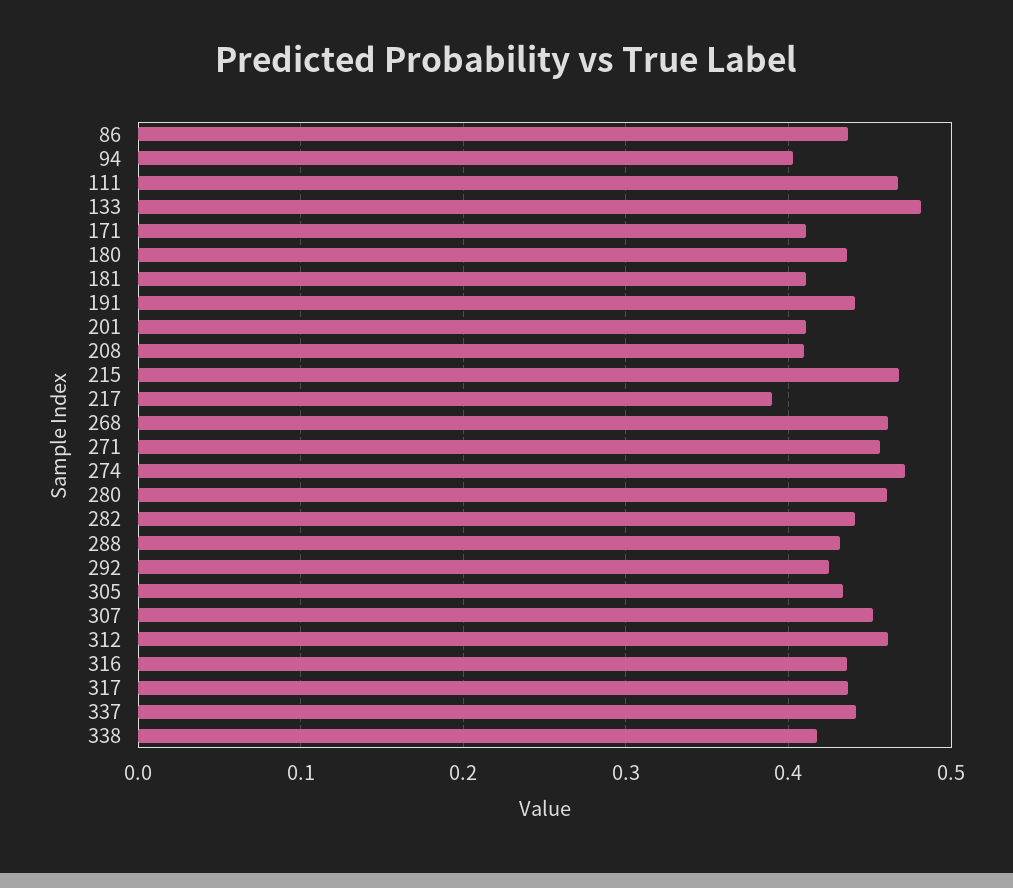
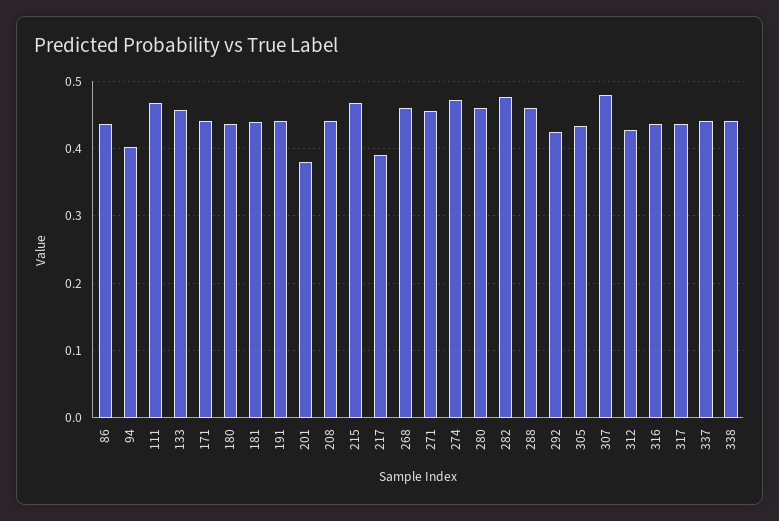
  {
    "86": 0.44,
    "94": 0.4,
    "111": 0.47,
-   "133": 0.48,
+   "133": 0.46,
-   "171": 0.41,
+   "171": 0.44,
    "180": 0.44,
-   "181": 0.41,
+   "181": 0.44,
    "191": 0.44,
-   "201": 0.41,
+   "201": 0.38,
-   "208": 0.41,
+   "208": 0.44,
    "215": 0.47,
    "217": 0.39,
    "268": 0.46,
    "271": 0.46,
    "274": 0.47,
    "280": 0.46,
-   "282": 0.44,
+   "282": 0.48,
-   "288": 0.43,
+   "288": 0.46,
    "292": 0.42,
    "305": 0.43,
-   "307": 0.45,
+   "307": 0.48,
-   "312": 0.46,
+   "312": 0.43,
    "316": 0.44,
    "317": 0.44,
    "337": 0.44,
-   "338": 0.42
+   "338": 0.44
  }

